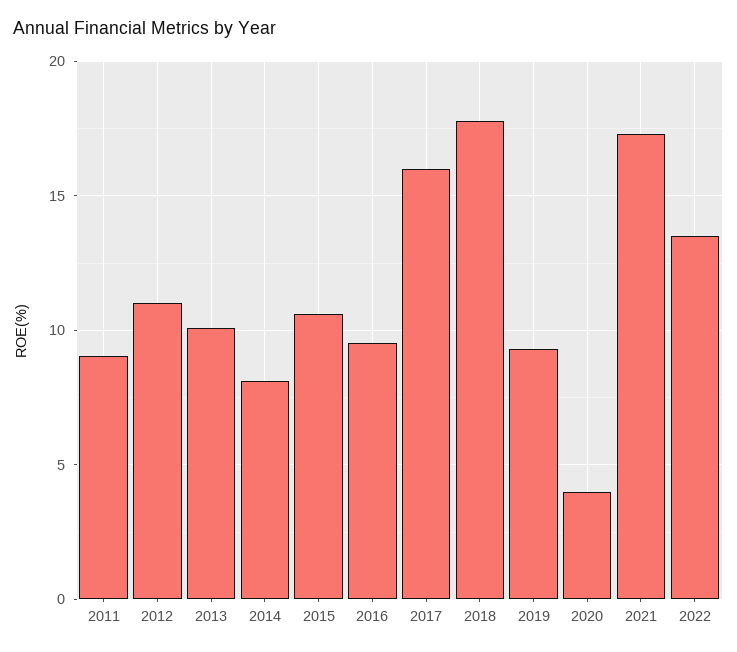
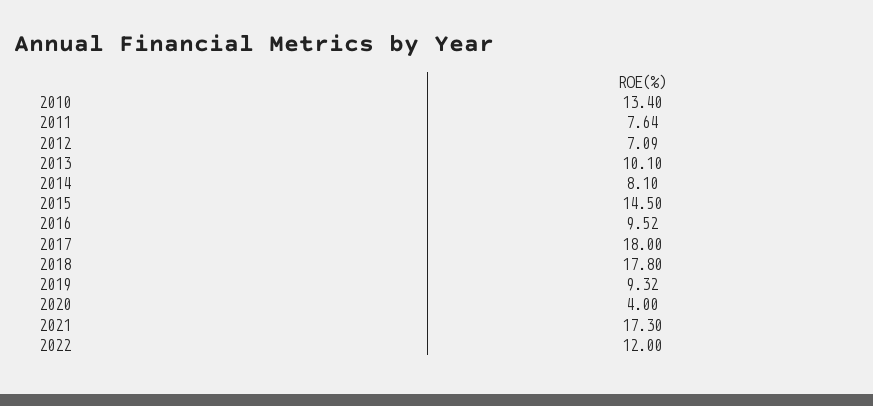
  {
-   "2011": 9,
+   "2011": 7.64,
-   "2012": 11,
+   "2012": 7.09,
    "2013": 10.1,
    "2014": 8.1,
-   "2015": 10.5,
+   "2015": 14.5,
    "2016": 9.52,
-   "2017": 16,
+   "2017": 18,
    "2018": 17.8,
    "2019": 9.32,
    "2020": 4,
    "2021": 17.3,
-   "2022": 13.5
+   "2022": 12,
+   "2010": 13.4
  }

